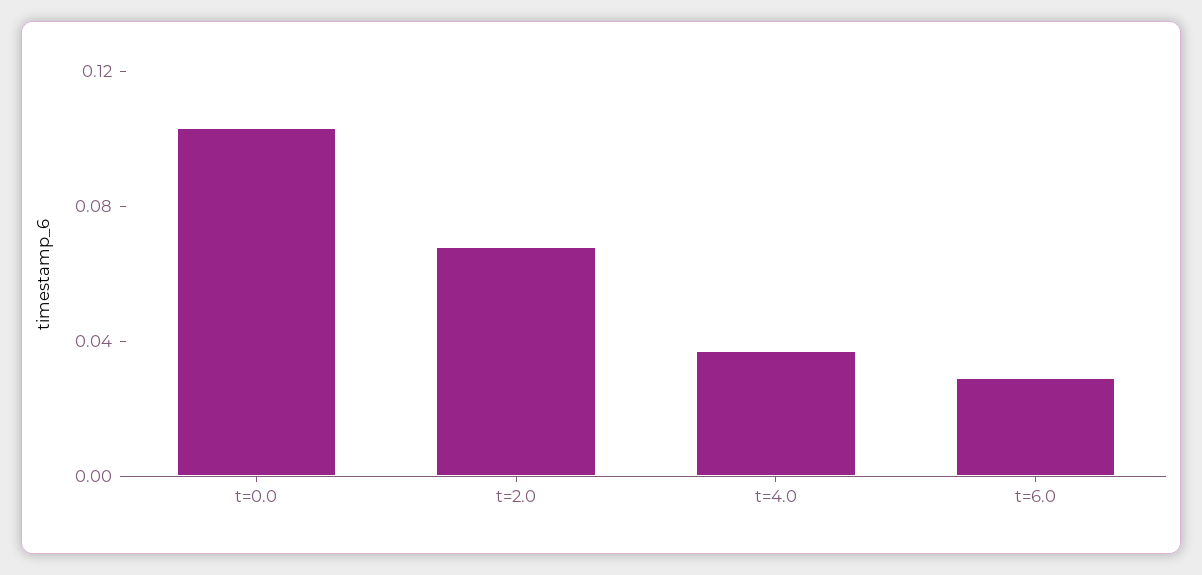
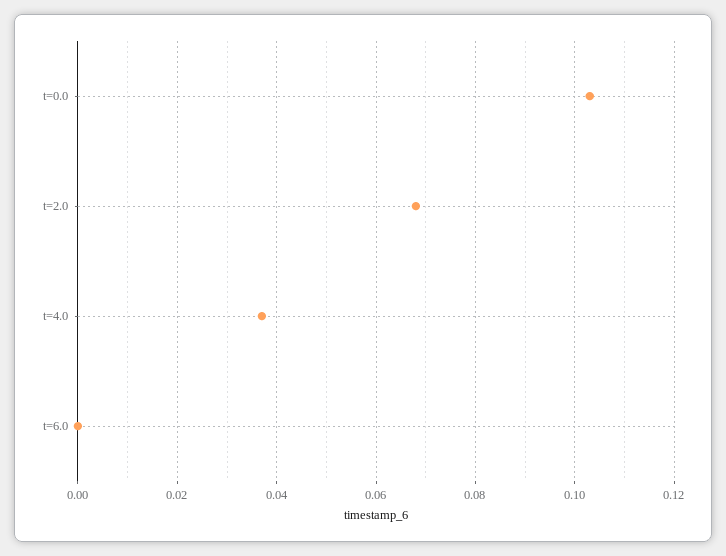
  {
    "t=0.0": 0.105,
    "t=2.0": 0.07,
    "t=4.0": 0.035,
-   "t=6.0": 0.03
+   "t=6.0": 0
  }

